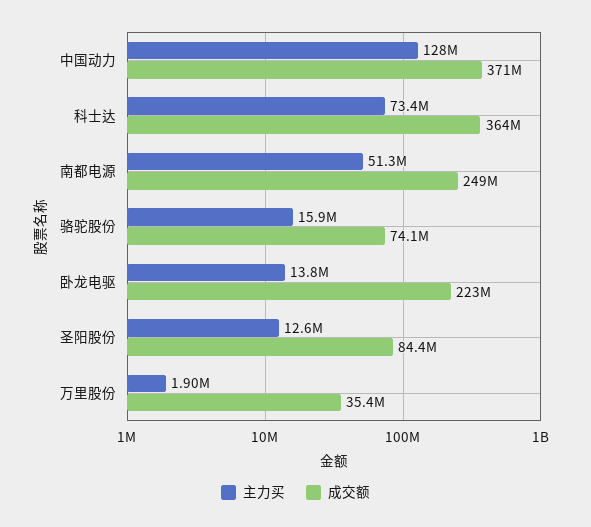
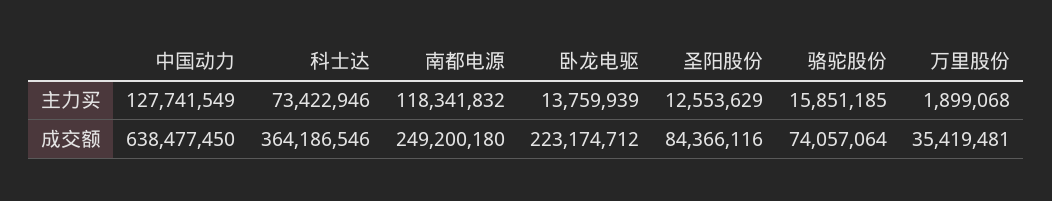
  {
    "主力买": {
      "中国动力": 127741549,
      "科士达": 73422946,
-     "南都电源": 51300000,
+     "南都电源": 118341832,
      "骆驼股份": 15851185,
      "卧龙电驱": 13759939,
      "圣阳股份": 12553629,
      "万里股份": 1899068
    },
    "成交额": {
-     "中国动力": 371000000,
+     "中国动力": 638477450,
      "科士达": 364186546,
      "南都电源": 249200180,
      "骆驼股份": 74057064,
      "卧龙电驱": 223174712,
      "圣阳股份": 84366116,
      "万里股份": 35419481
    }
  }

